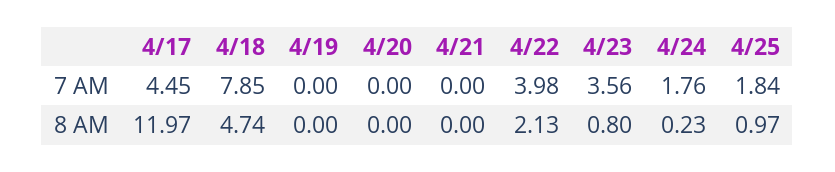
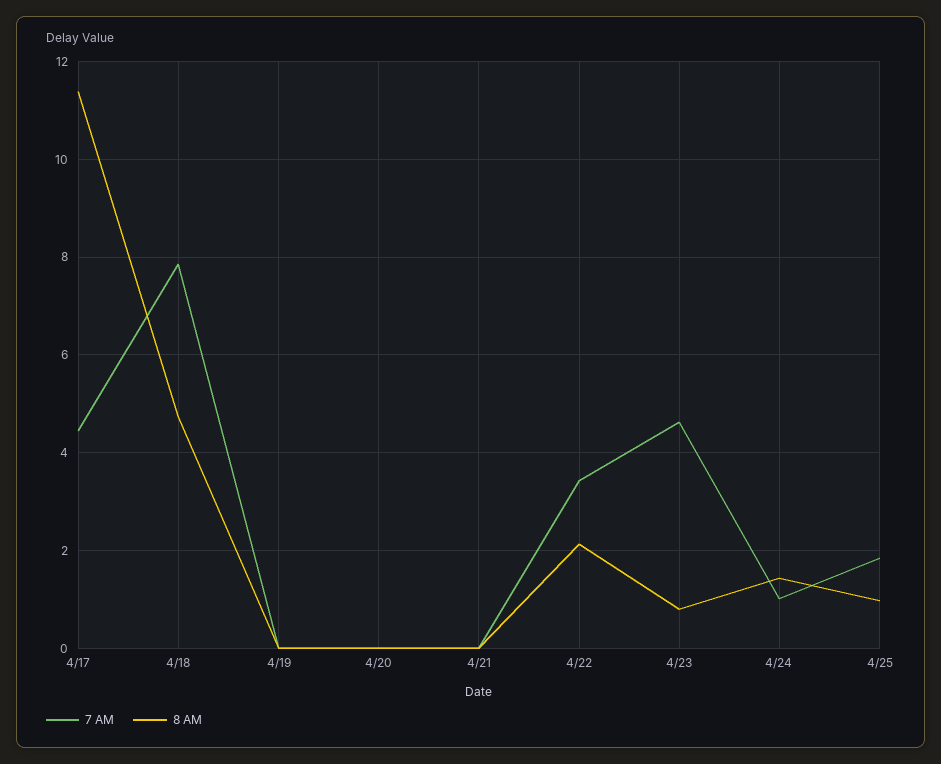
  {
    "7 AM": {
      "4/17": 4.45,
      "4/18": 7.85,
      "4/19": 0,
      "4/20": 0,
      "4/21": 0,
-     "4/22": 3.98,
+     "4/22": 3.4,
-     "4/23": 3.56,
+     "4/23": 4.6,
-     "4/24": 1.76,
+     "4/24": 1,
      "4/25": 1.84
    },
    "8 AM": {
-     "4/17": 11.97,
+     "4/17": 11.4,
      "4/18": 4.74,
      "4/19": 0,
      "4/20": 0,
      "4/21": 0,
      "4/22": 2.13,
      "4/23": 0.8,
-     "4/24": 0.23,
+     "4/24": 1.4,
      "4/25": 0.97
    }
  }

